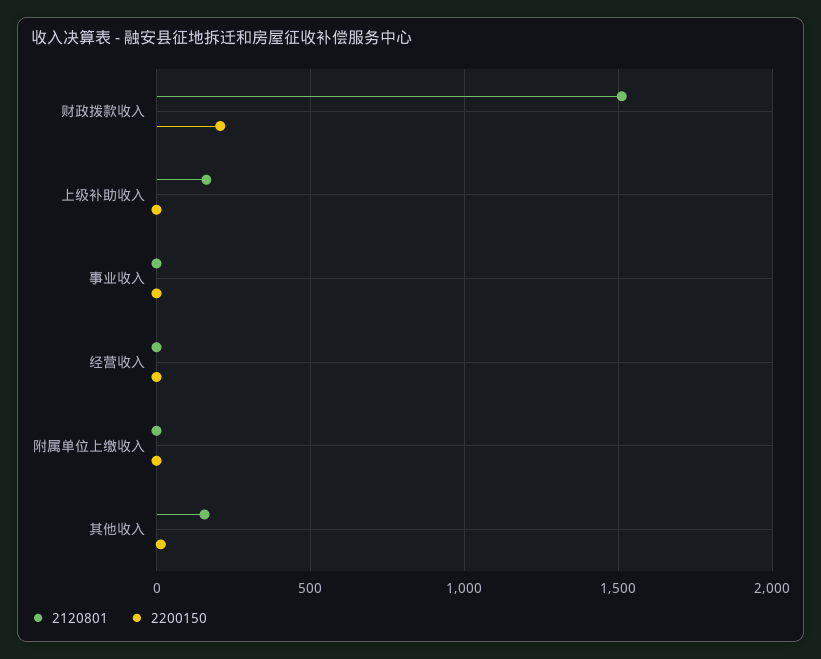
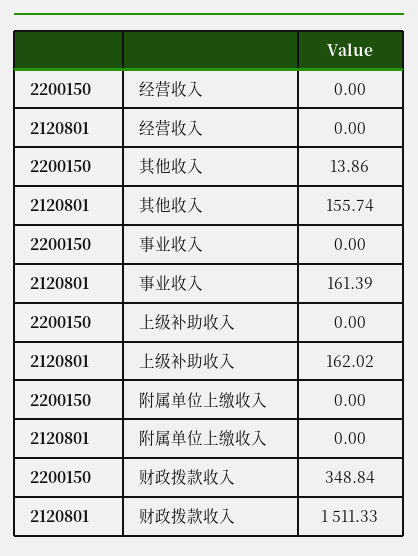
  {
    "2120801": {
      "财政拨款收入": 1511.33,
      "上级补助收入": 162.02,
-     "事业收入": 0,
+     "事业收入": 161.39,
      "经营收入": 0,
      "附属单位上缴收入": 0,
      "其他收入": 155.74
    },
    "2200150": {
-     "财政拨款收入": 200,
+     "财政拨款收入": 348.84,
      "上级补助收入": 0,
      "事业收入": 0,
      "经营收入": 0,
      "附属单位上缴收入": 0,
      "其他收入": 13.86
    }
  }

